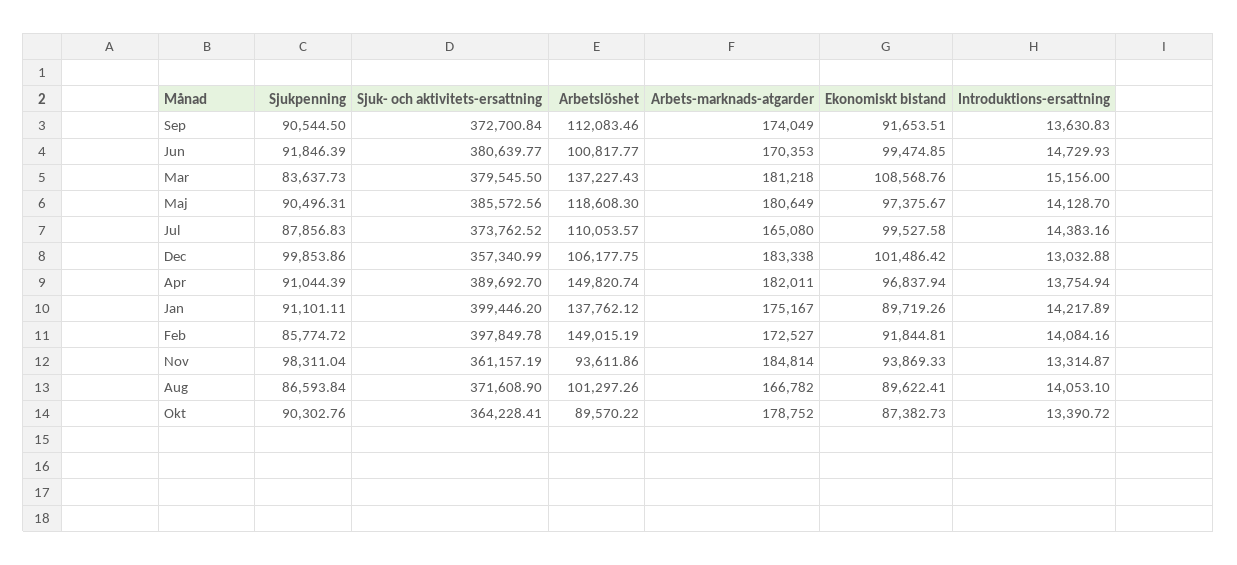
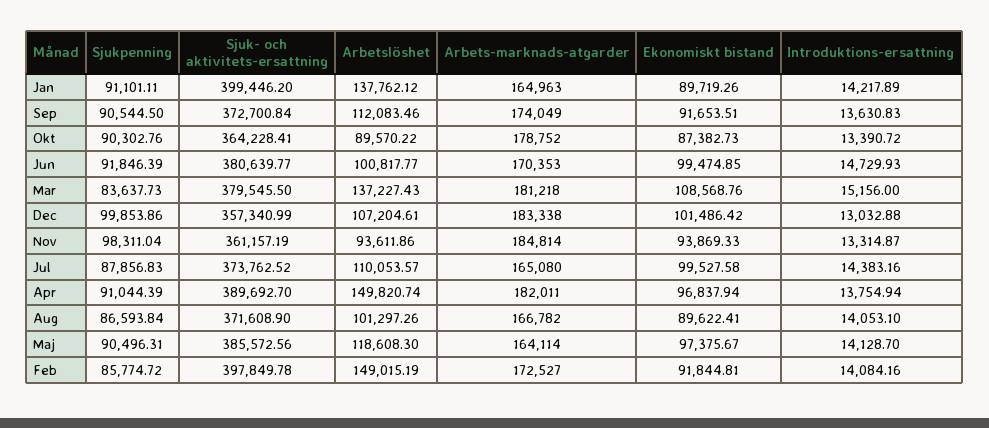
  {
    "Sjukpenning": {
      "Sep": 90544.5,
      "Jun": 91846.39,
      "Mar": 83637.73,
      "Maj": 90496.31,
      "Jul": 87856.83,
      "Dec": 99853.86,
      "Apr": 91044.39,
      "Jan": 91101.11,
      "Feb": 85774.72,
      "Nov": 98311.04,
      "Aug": 86593.84,
      "Okt": 90302.76
    },
    "Sjuk- och aktivitets-ersattning": {
      "Sep": 372700.84,
      "Jun": 380639.77,
      "Mar": 379545.5,
      "Maj": 385572.56,
      "Jul": 373762.52,
      "Dec": 357340.99,
      "Apr": 389692.7,
      "Jan": 399446.2,
      "Feb": 397849.78,
      "Nov": 361157.19,
      "Aug": 371608.9,
      "Okt": 364228.41
    },
    "Arbetslöshet": {
      "Sep": 112083.46,
      "Jun": 100817.77,
      "Mar": 137227.43,
      "Maj": 118608.3,
      "Jul": 110053.57,
-     "Dec": 106177.75,
+     "Dec": 107204.61,
      "Apr": 149820.74,
      "Jan": 137762.12,
      "Feb": 149015.19,
      "Nov": 93611.86,
      "Aug": 101297.26,
      "Okt": 89570.22
    },
    "Arbets-marknads-atgarder": {
      "Sep": 174049,
      "Jun": 170353,
      "Mar": 181218,
-     "Maj": 180649,
+     "Maj": 164114,
      "Jul": 165080,
      "Dec": 183338,
      "Apr": 182011,
-     "Jan": 175167,
+     "Jan": 164963,
      "Feb": 172527,
      "Nov": 184814,
      "Aug": 166782,
      "Okt": 178752
    },
    "Ekonomiskt bistand": {
      "Sep": 91653.51,
      "Jun": 99474.85,
      "Mar": 108568.76,
      "Maj": 97375.67,
      "Jul": 99527.58,
      "Dec": 101486.42,
      "Apr": 96837.94,
      "Jan": 89719.26,
      "Feb": 91844.81,
      "Nov": 93869.33,
      "Aug": 89622.41,
      "Okt": 87382.73
    },
    "Introduktions-ersattning": {
      "Sep": 13630.83,
      "Jun": 14729.93,
      "Mar": 15156,
      "Maj": 14128.7,
      "Jul": 14383.16,
      "Dec": 13032.88,
      "Apr": 13754.94,
      "Jan": 14217.89,
      "Feb": 14084.16,
      "Nov": 13314.87,
      "Aug": 14053.1,
      "Okt": 13390.72
    }
  }

